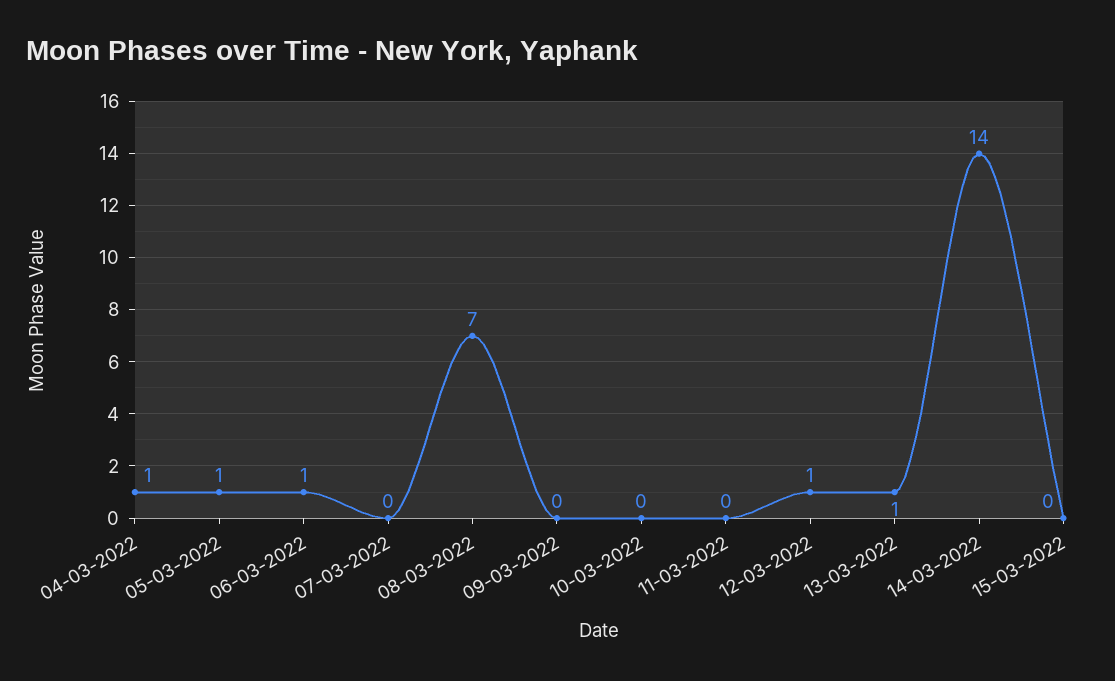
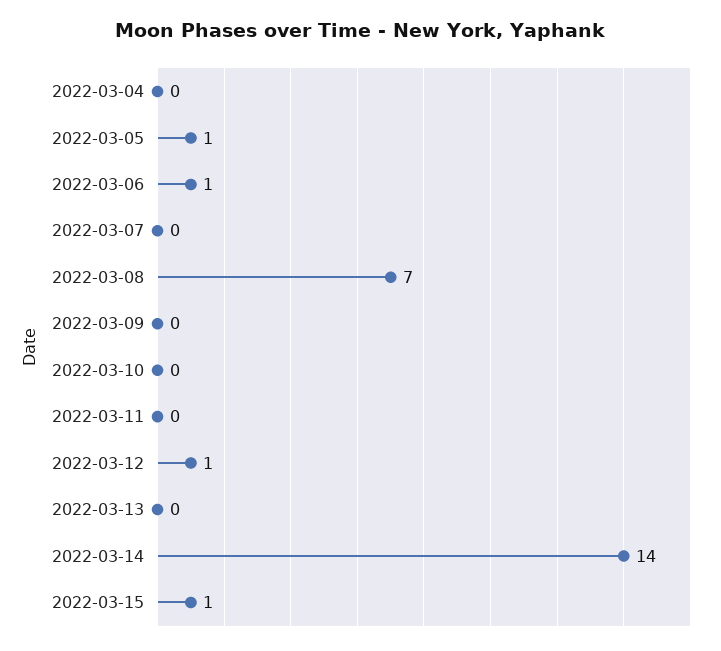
  {
-   "04-03-2022": 1,
+   "04-03-2022": 0,
    "05-03-2022": 1,
    "06-03-2022": 1,
    "07-03-2022": 0,
    "08-03-2022": 7,
    "09-03-2022": 0,
    "10-03-2022": 0,
    "11-03-2022": 0,
    "12-03-2022": 1,
-   "13-03-2022": 1,
+   "13-03-2022": 0,
    "14-03-2022": 14,
-   "15-03-2022": 0
+   "15-03-2022": 1
  }

